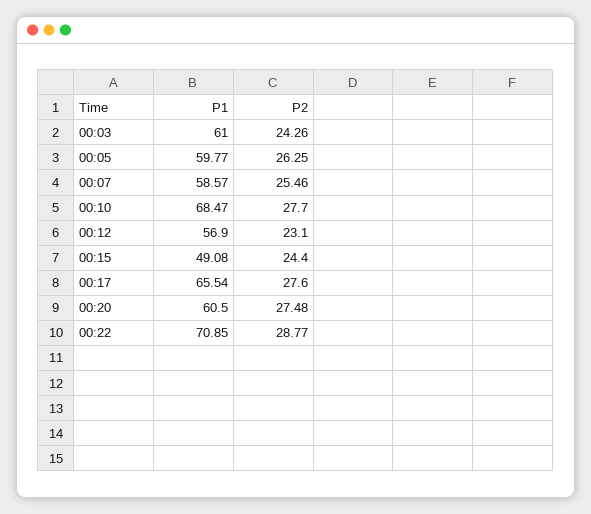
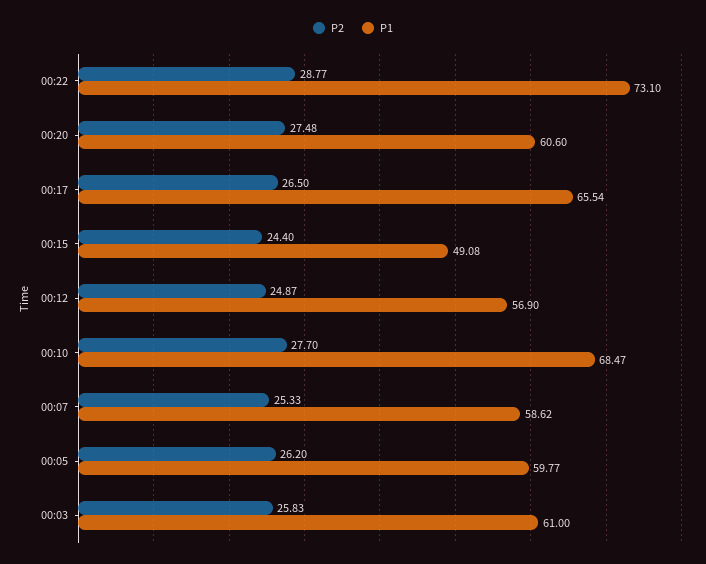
  {
    "P1": {
      "00:03": 61,
      "00:05": 59.77,
-     "00:07": 58.57,
+     "00:07": 58.62,
      "00:10": 68.47,
      "00:12": 56.9,
      "00:15": 49.08,
      "00:17": 65.54,
-     "00:20": 60.5,
+     "00:20": 60.6,
-     "00:22": 70.85
+     "00:22": 73.1
    },
    "P2": {
-     "00:03": 24.26,
+     "00:03": 25.83,
-     "00:05": 26.25,
+     "00:05": 26.2,
-     "00:07": 25.46,
+     "00:07": 25.33,
      "00:10": 27.7,
-     "00:12": 23.1,
+     "00:12": 24.87,
      "00:15": 24.4,
-     "00:17": 27.6,
+     "00:17": 26.5,
      "00:20": 27.48,
      "00:22": 28.77
    }
  }

